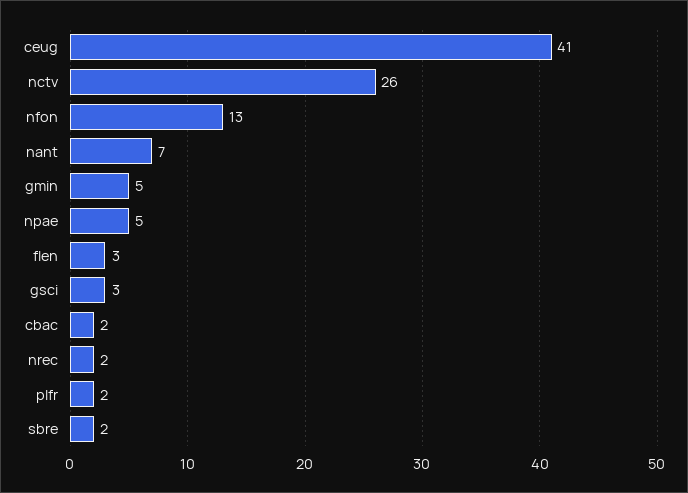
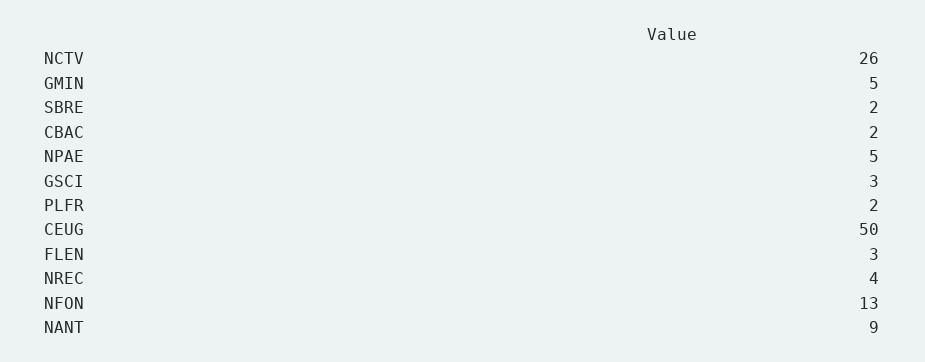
  {
-   "ceug": 41,
+   "ceug": 50,
    "nctv": 26,
    "nfon": 13,
-   "nant": 7,
+   "nant": 9,
    "gmin": 5,
    "npae": 5,
    "flen": 3,
    "gsci": 3,
    "cbac": 2,
-   "nrec": 2,
+   "nrec": 4,
    "plfr": 2,
    "sbre": 2
  }

